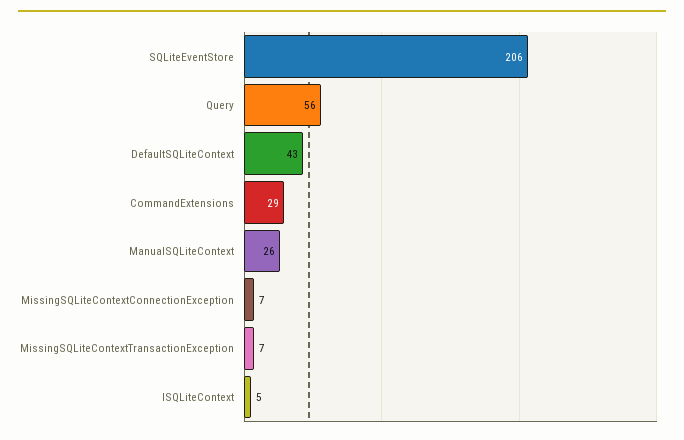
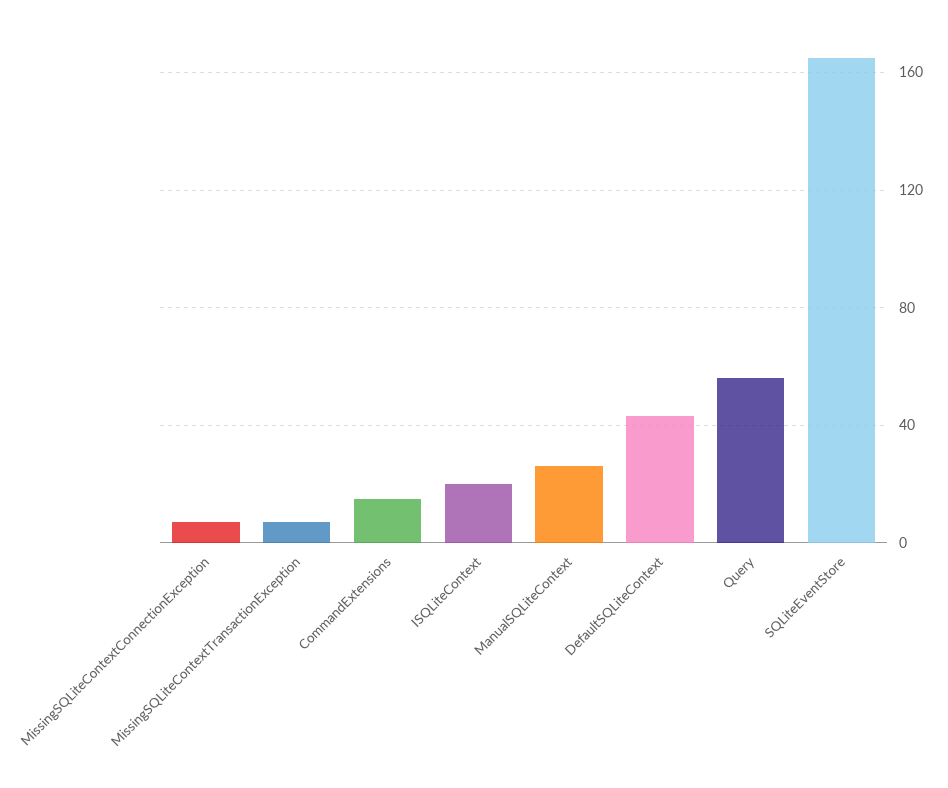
  {
-   "SQLiteEventStore": 206,
+   "SQLiteEventStore": 165,
    "Query": 56,
    "DefaultSQLiteContext": 43,
-   "CommandExtensions": 29,
+   "CommandExtensions": 15,
    "ManualSQLiteContext": 26,
    "MissingSQLiteContextConnectionException": 7,
    "MissingSQLiteContextTransactionException": 7,
-   "ISQLiteContext": 5
+   "ISQLiteContext": 20
  }

